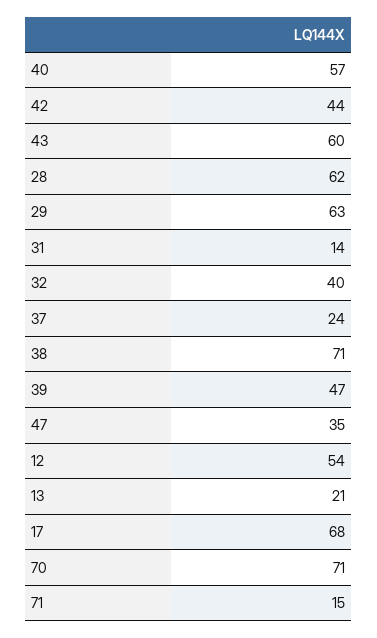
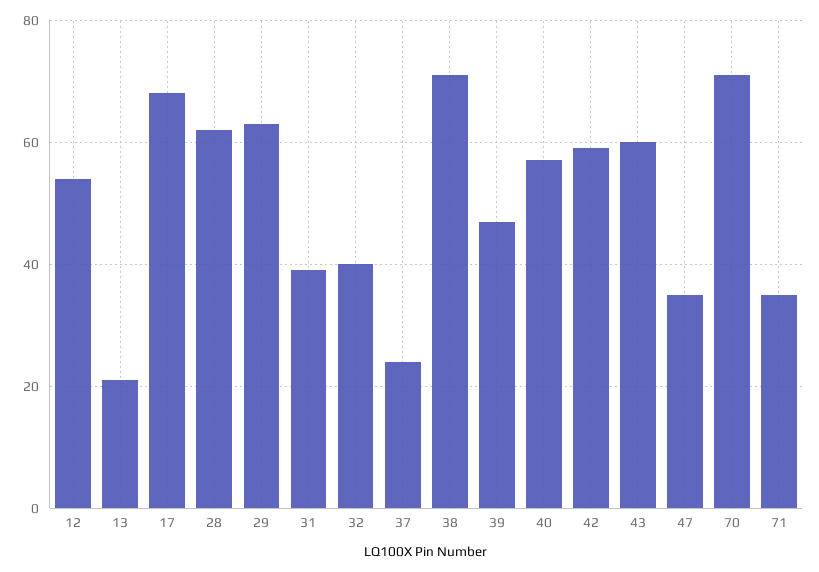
  {
    "40": 57,
-   "42": 44,
+   "42": 60,
    "43": 60,
    "28": 62,
    "29": 63,
-   "31": 14,
+   "31": 40,
    "32": 40,
    "37": 24,
    "38": 71,
    "39": 47,
    "47": 35,
    "12": 54,
    "13": 21,
    "17": 68,
    "70": 71,
-   "71": 15
+   "71": 35
  }

